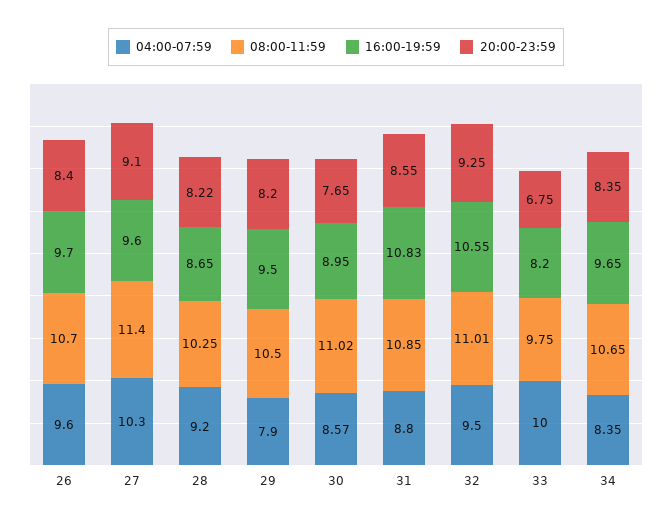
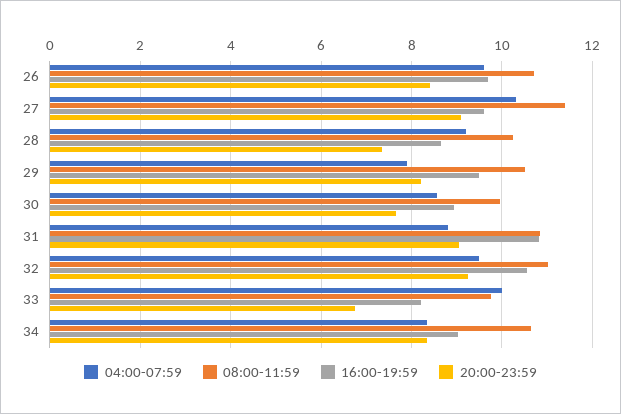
  {
    "04:00-07:59": {
      "26": 9.6,
      "27": 10.3,
      "28": 9.2,
      "29": 7.9,
      "30": 8.57,
      "31": 8.8,
      "32": 9.5,
      "33": 10,
      "34": 8.35
    },
    "08:00-11:59": {
      "26": 10.7,
      "27": 11.4,
      "28": 10.25,
      "29": 10.5,
-     "30": 11.02,
+     "30": 10,
      "31": 10.85,
      "32": 11.01,
      "33": 9.75,
      "34": 10.65
    },
    "16:00-19:59": {
      "26": 9.7,
      "27": 9.6,
      "28": 8.65,
      "29": 9.5,
      "30": 8.95,
      "31": 10.83,
      "32": 10.55,
      "33": 8.2,
-     "34": 9.65
+     "34": 9
    },
    "20:00-23:59": {
      "26": 8.4,
      "27": 9.1,
-     "28": 8.22,
+     "28": 7.4,
      "29": 8.2,
      "30": 7.65,
-     "31": 8.55,
+     "31": 9,
      "32": 9.25,
      "33": 6.75,
      "34": 8.35
    }
  }

